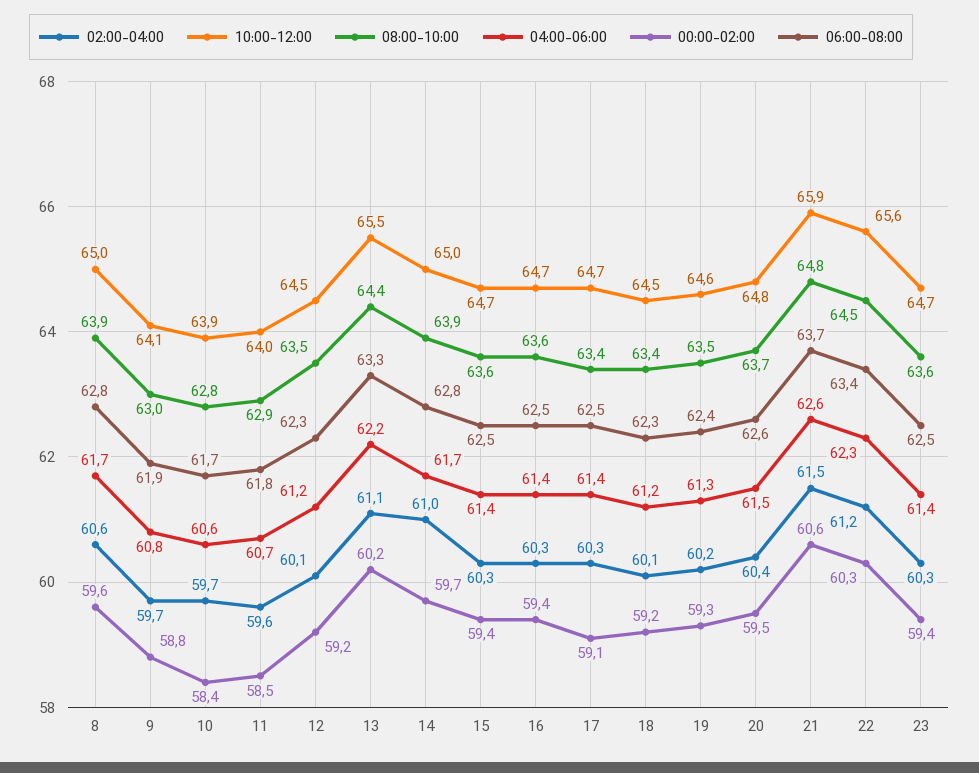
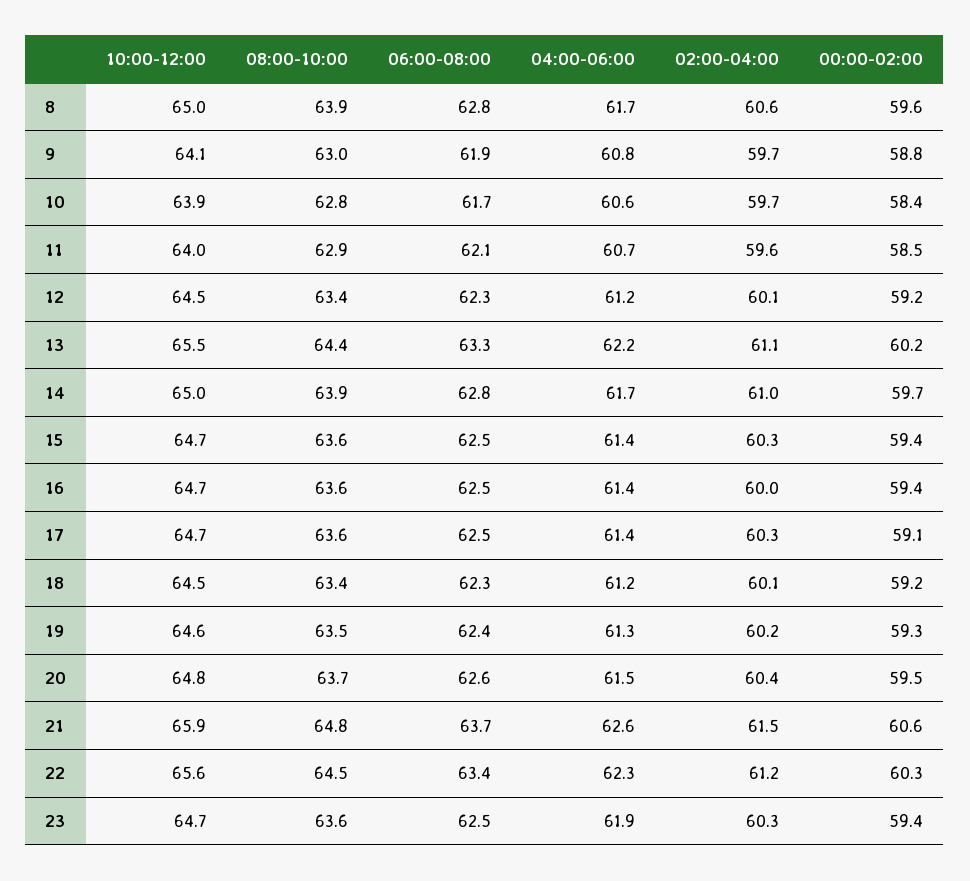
  {
    "02:00-04:00": {
      "8": 60.6,
      "9": 59.7,
      "10": 59.7,
      "11": 59.6,
      "12": 60.1,
      "13": 61.1,
      "14": 61,
      "15": 60.3,
-     "16": 60.3,
+     "16": 60,
      "17": 60.3,
      "18": 60.1,
      "19": 60.2,
      "20": 60.4,
      "21": 61.5,
      "22": 61.2,
      "23": 60.3
    },
    "10:00-12:00": {
      "8": 65,
      "9": 64.1,
      "10": 63.9,
      "11": 64,
      "12": 64.5,
      "13": 65.5,
      "14": 65,
      "15": 64.7,
      "16": 64.7,
      "17": 64.7,
      "18": 64.5,
      "19": 64.6,
      "20": 64.8,
      "21": 65.9,
      "22": 65.6,
      "23": 64.7
    },
    "08:00-10:00": {
      "8": 63.9,
      "9": 63,
      "10": 62.8,
      "11": 62.9,
-     "12": 63.5,
+     "12": 63.4,
      "13": 64.4,
      "14": 63.9,
      "15": 63.6,
      "16": 63.6,
-     "17": 63.4,
+     "17": 63.6,
      "18": 63.4,
      "19": 63.5,
      "20": 63.7,
      "21": 64.8,
      "22": 64.5,
      "23": 63.6
    },
    "04:00-06:00": {
      "8": 61.7,
      "9": 60.8,
      "10": 60.6,
      "11": 60.7,
      "12": 61.2,
      "13": 62.2,
      "14": 61.7,
      "15": 61.4,
      "16": 61.4,
      "17": 61.4,
      "18": 61.2,
      "19": 61.3,
      "20": 61.5,
      "21": 62.6,
      "22": 62.3,
-     "23": 61.4
+     "23": 61.9
    },
    "00:00-02:00": {
      "8": 59.6,
      "9": 58.8,
      "10": 58.4,
      "11": 58.5,
      "12": 59.2,
      "13": 60.2,
      "14": 59.7,
      "15": 59.4,
      "16": 59.4,
      "17": 59.1,
      "18": 59.2,
      "19": 59.3,
      "20": 59.5,
      "21": 60.6,
      "22": 60.3,
      "23": 59.4
    },
    "06:00-08:00": {
      "8": 62.8,
      "9": 61.9,
      "10": 61.7,
-     "11": 61.8,
+     "11": 62.1,
      "12": 62.3,
      "13": 63.3,
      "14": 62.8,
      "15": 62.5,
      "16": 62.5,
      "17": 62.5,
      "18": 62.3,
      "19": 62.4,
      "20": 62.6,
      "21": 63.7,
      "22": 63.4,
      "23": 62.5
    }
  }

